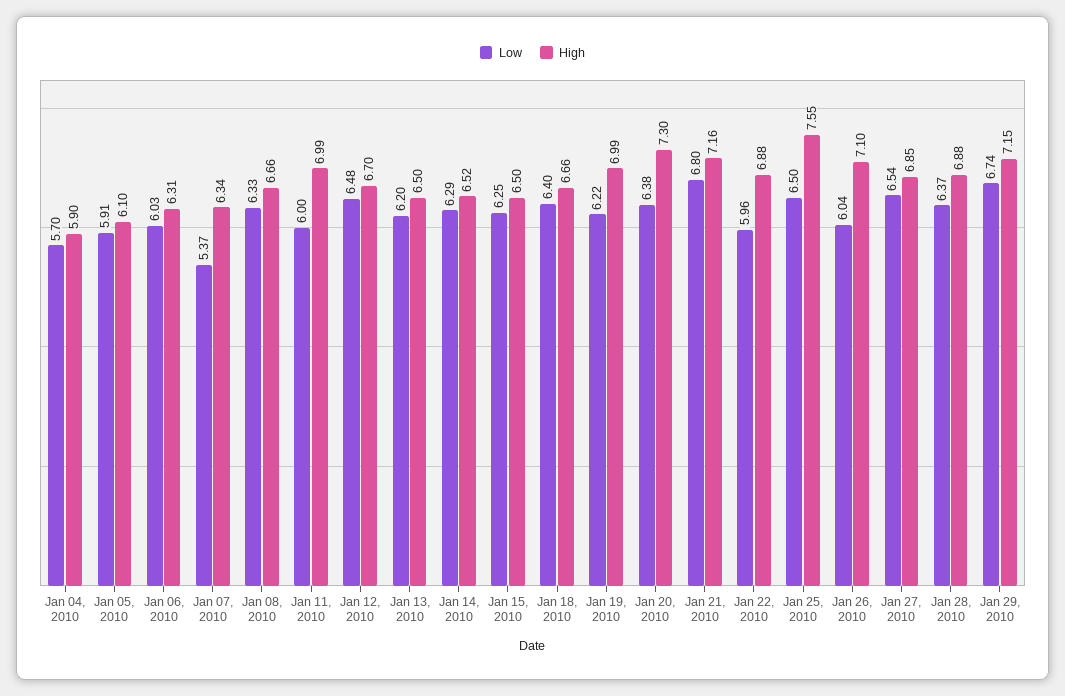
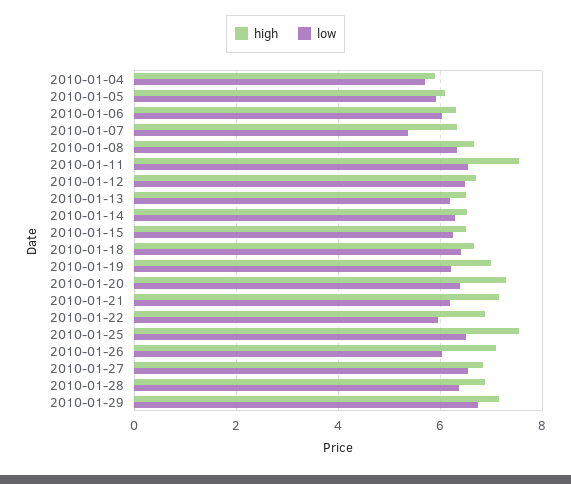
  {
    "Low": {
      "Jan 04, 2010": 5.7,
      "Jan 05, 2010": 5.91,
      "Jan 06, 2010": 6.03,
      "Jan 07, 2010": 5.37,
      "Jan 08, 2010": 6.33,
-     "Jan 11, 2010": 6,
+     "Jan 11, 2010": 6.6,
      "Jan 12, 2010": 6.48,
      "Jan 13, 2010": 6.2,
      "Jan 14, 2010": 6.29,
      "Jan 15, 2010": 6.25,
      "Jan 18, 2010": 6.4,
      "Jan 19, 2010": 6.22,
      "Jan 20, 2010": 6.38,
-     "Jan 21, 2010": 6.8,
+     "Jan 21, 2010": 6.2,
      "Jan 22, 2010": 5.96,
      "Jan 25, 2010": 6.5,
      "Jan 26, 2010": 6.04,
      "Jan 27, 2010": 6.54,
      "Jan 28, 2010": 6.37,
      "Jan 29, 2010": 6.74
    },
    "High": {
      "Jan 04, 2010": 5.9,
      "Jan 05, 2010": 6.1,
      "Jan 06, 2010": 6.31,
      "Jan 07, 2010": 6.34,
      "Jan 08, 2010": 6.66,
-     "Jan 11, 2010": 6.99,
+     "Jan 11, 2010": 7.6,
      "Jan 12, 2010": 6.7,
      "Jan 13, 2010": 6.5,
      "Jan 14, 2010": 6.52,
      "Jan 15, 2010": 6.5,
      "Jan 18, 2010": 6.66,
      "Jan 19, 2010": 6.99,
      "Jan 20, 2010": 7.3,
      "Jan 21, 2010": 7.16,
      "Jan 22, 2010": 6.88,
      "Jan 25, 2010": 7.55,
      "Jan 26, 2010": 7.1,
      "Jan 27, 2010": 6.85,
      "Jan 28, 2010": 6.88,
      "Jan 29, 2010": 7.15
    }
  }

